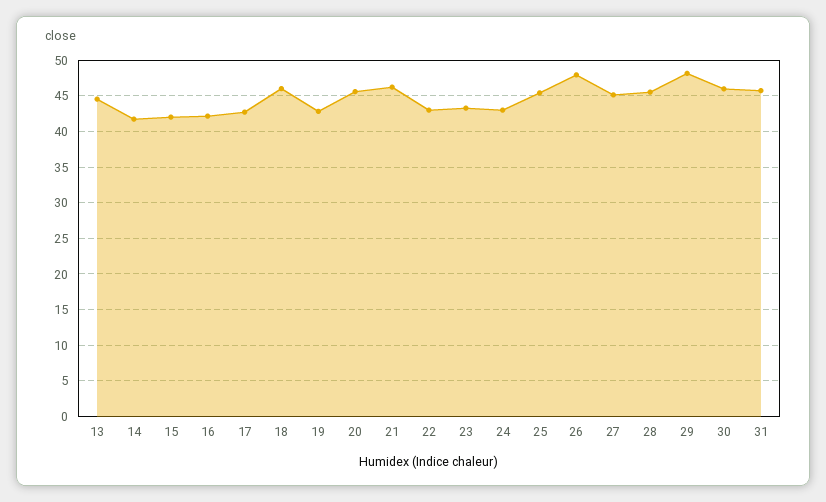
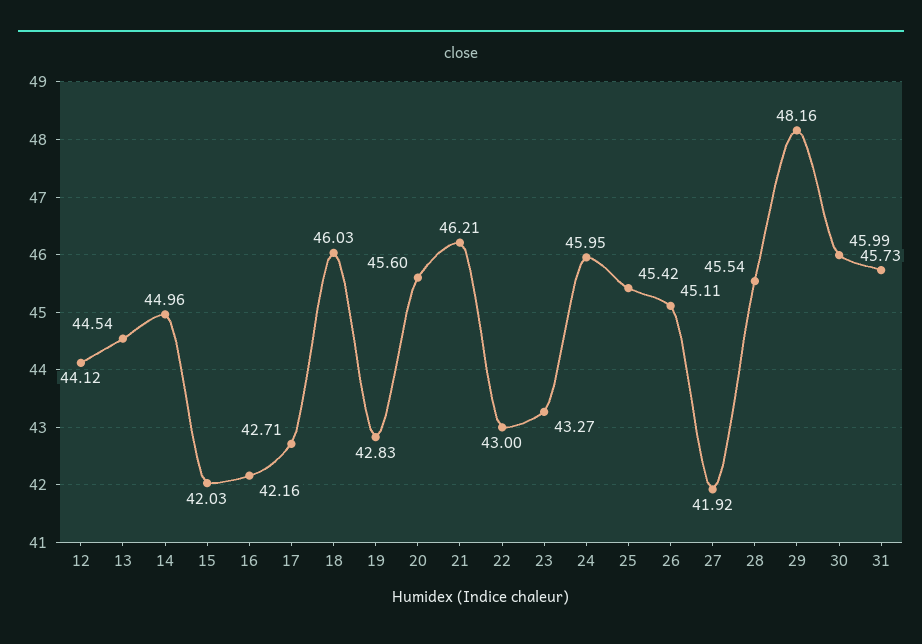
  {
    "13": 44.54,
-   "14": 42,
+   "14": 44.96,
    "15": 42.03,
    "16": 42.16,
    "17": 42.71,
    "18": 46.03,
    "19": 42.83,
    "20": 45.6,
    "21": 46.21,
    "22": 43,
    "23": 43.27,
-   "24": 43,
+   "24": 45.95,
    "25": 45.42,
-   "26": 48,
+   "26": 45.11,
-   "27": 45,
+   "27": 41.92,
    "28": 45.54,
    "29": 48.16,
    "30": 45.99,
-   "31": 45.73
+   "31": 45.73,
+   "12": 44.12
  }

